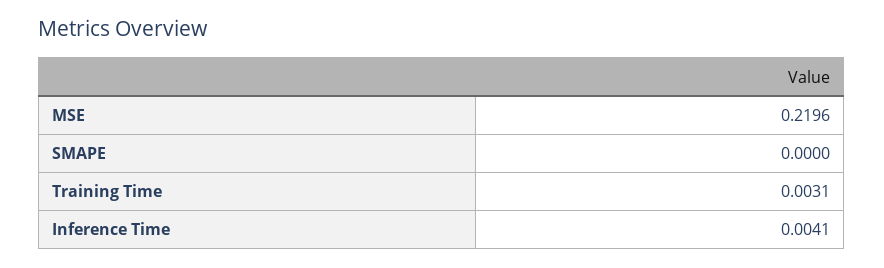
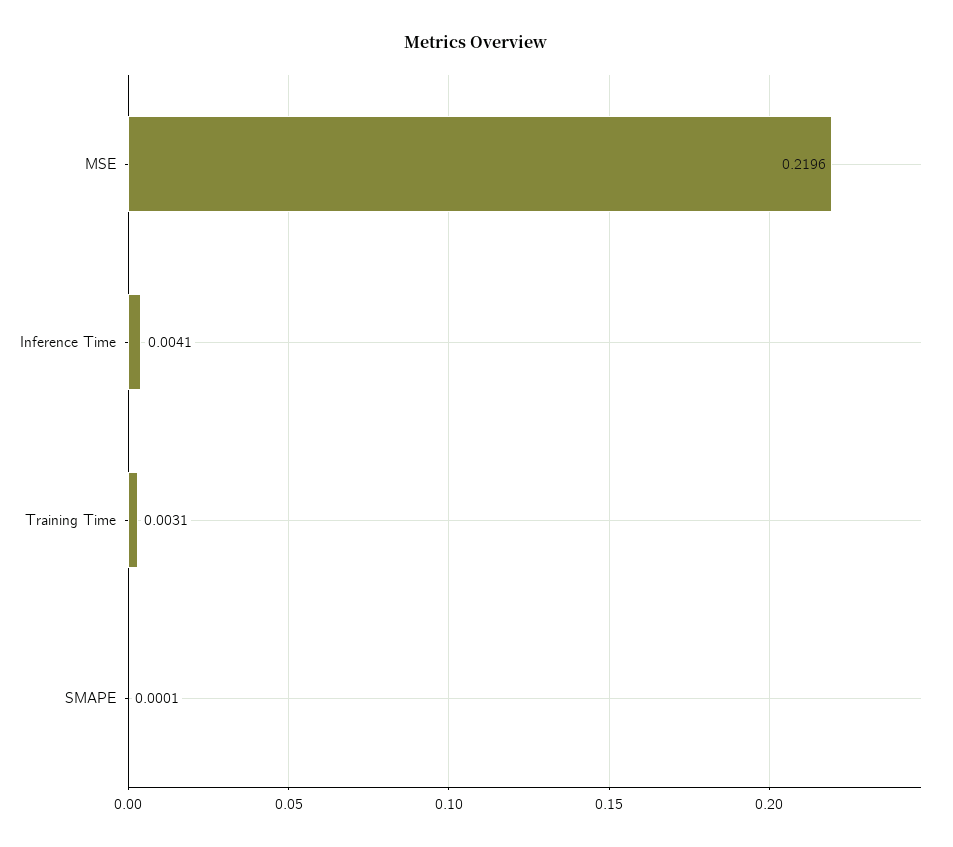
  {
    "MSE": 0.2196,
-   "SMAPE": 0,
+   "SMAPE": 0.0001,
    "Training Time": 0.0031,
    "Inference Time": 0.0041
  }

